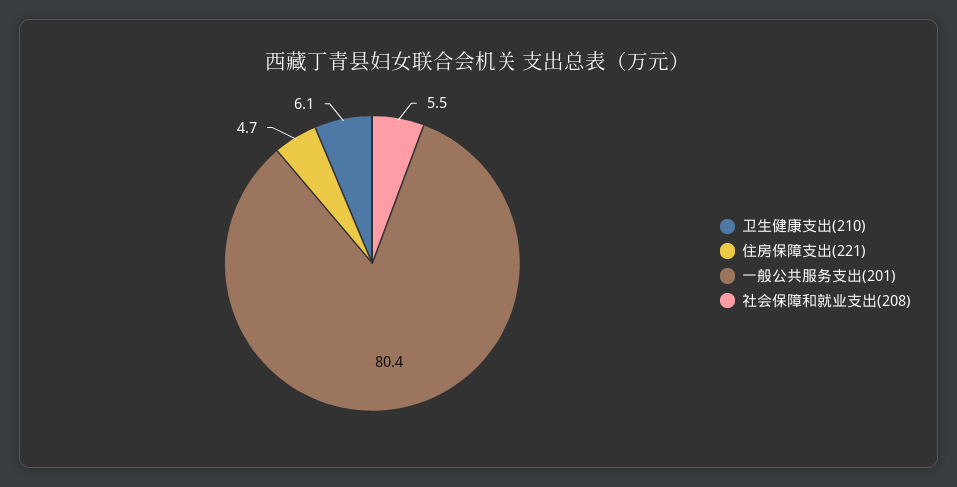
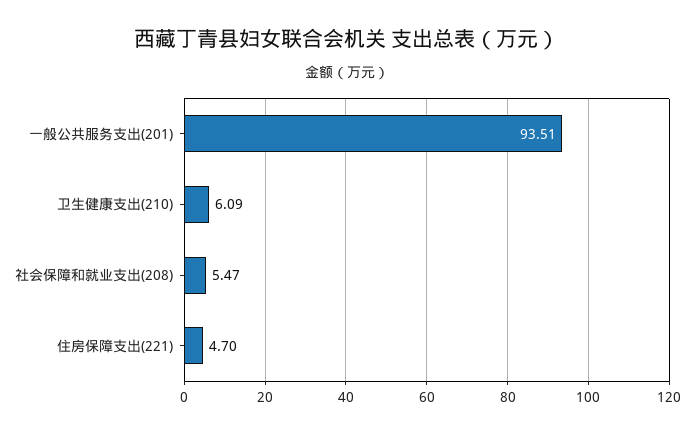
  {
    "卫生健康支出(210)": 6.09,
    "住房保障支出(221)": 4.7,
-   "一般公共服务支出(201)": 80.4,
+   "一般公共服务支出(201)": 93.51,
    "社会保障和就业支出(208)": 5.47
  }

